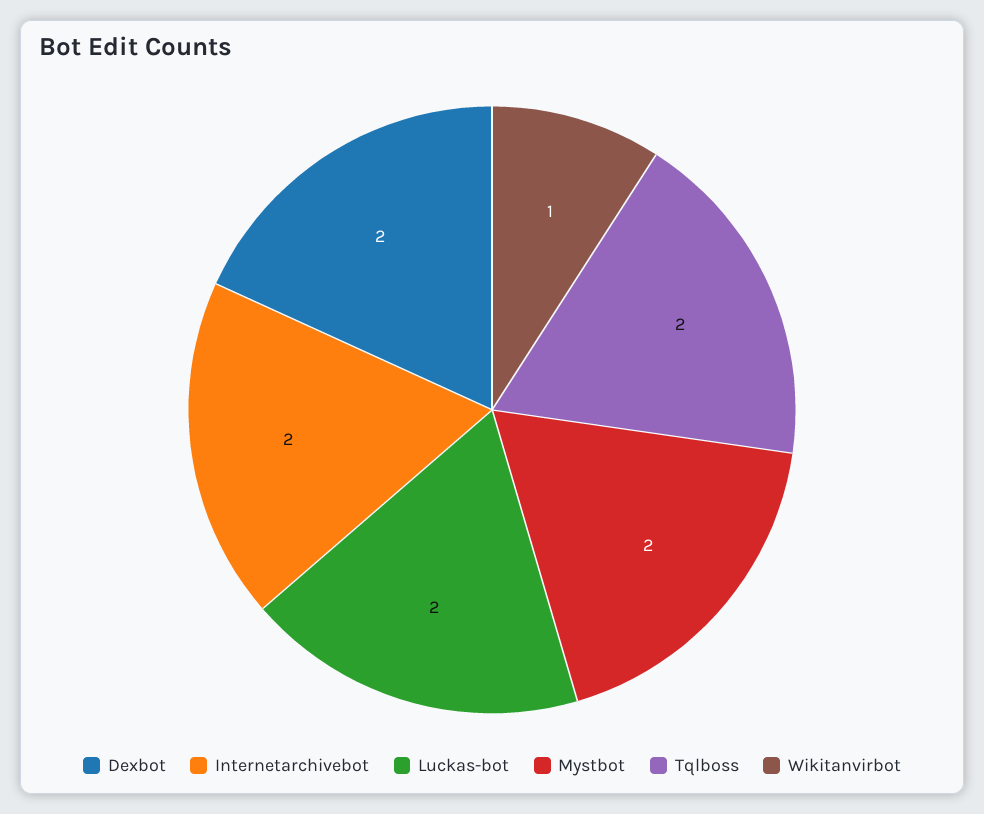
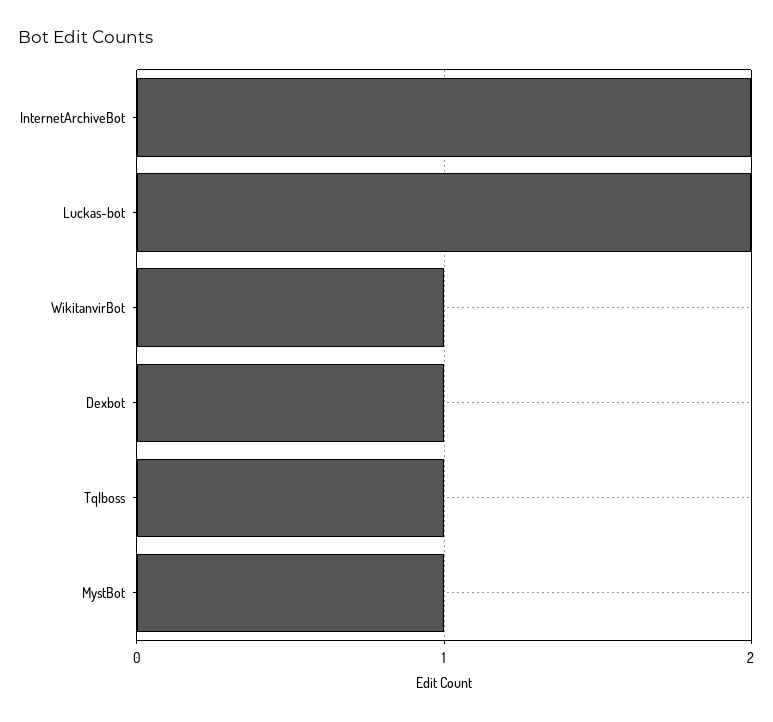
  {
-   "Dexbot": 2,
+   "Dexbot": 1,
    "Internetarchivebot": 2,
    "Luckas-bot": 2,
-   "Mystbot": 2,
+   "Mystbot": 1,
-   "Tqlboss": 2,
+   "Tqlboss": 1,
    "Wikitanvirbot": 1
  }

